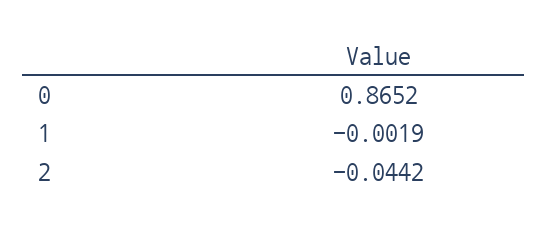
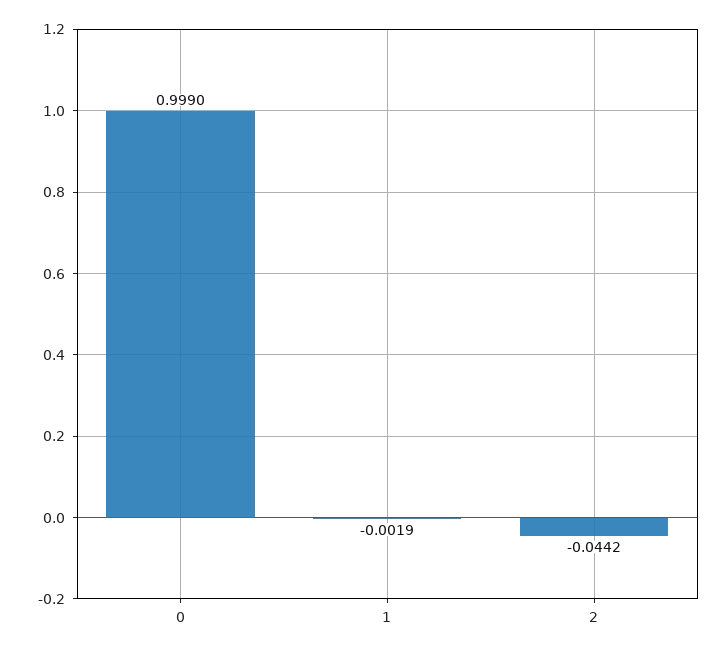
  {
-   "0": 0.8652,
+   "0": 0.999,
    "1": -0.0019,
    "2": -0.0442
  }

